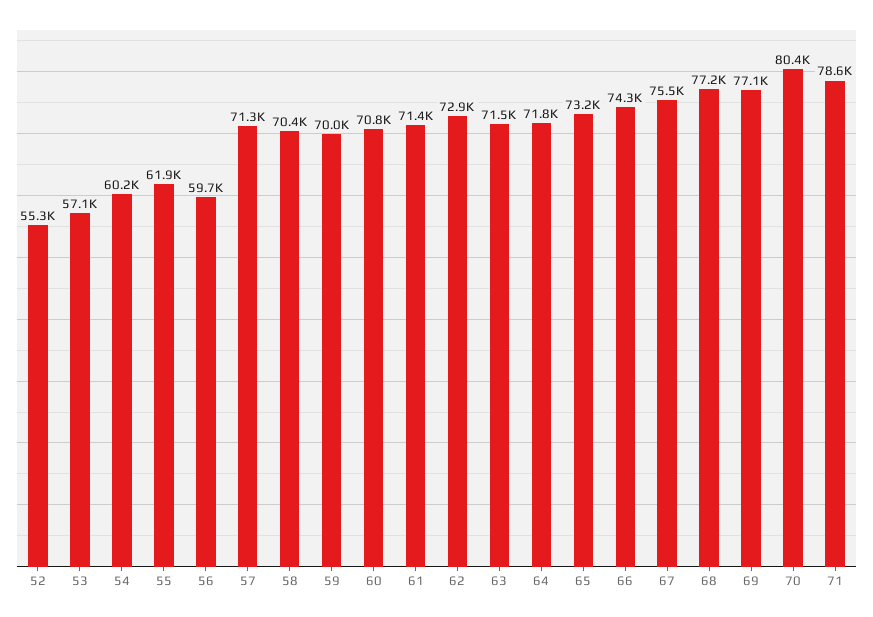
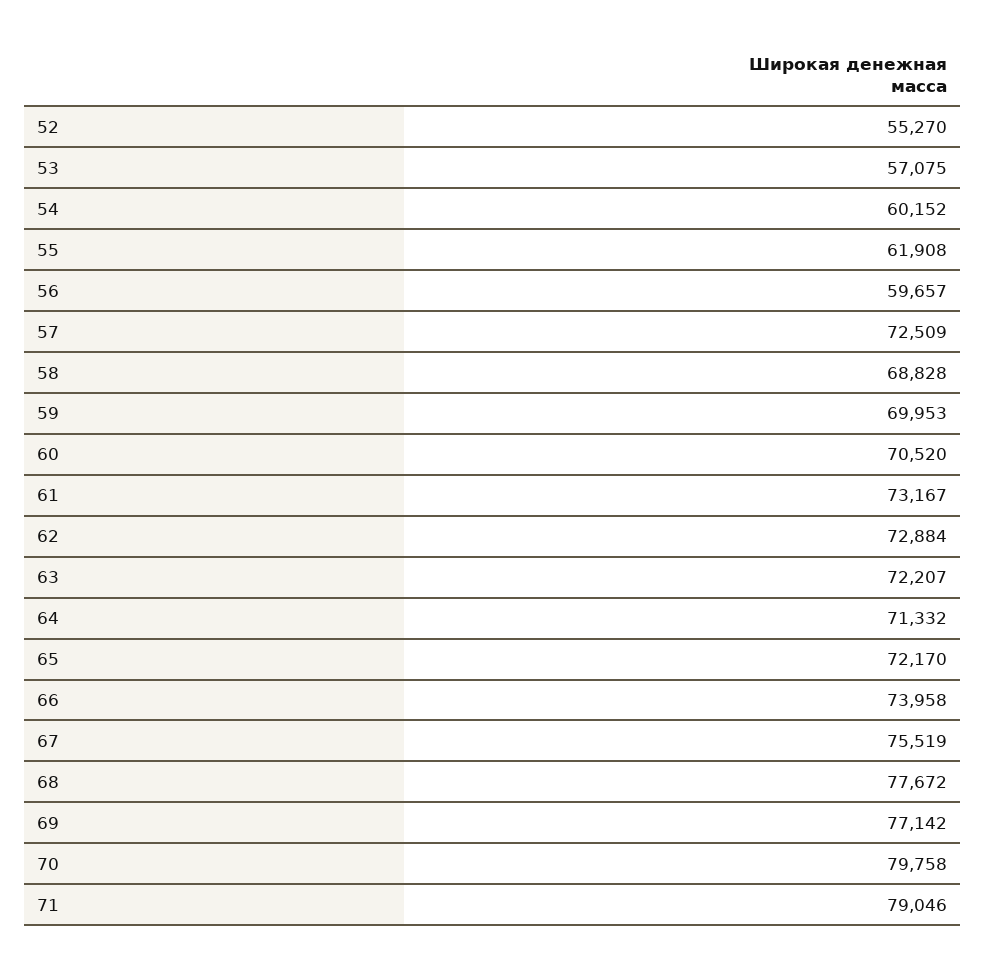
  {
    "52": 55270,
    "53": 57075,
    "54": 60152,
    "55": 61908,
    "56": 59657,
-   "57": 71300,
+   "57": 72509,
-   "58": 70400,
+   "58": 68828,
    "59": 69953,
-   "60": 70800,
+   "60": 70520,
-   "61": 71400,
+   "61": 73167,
    "62": 72884,
-   "63": 71500,
+   "63": 72207,
-   "64": 71800,
+   "64": 71332,
-   "65": 73200,
+   "65": 72170,
-   "66": 74300,
+   "66": 73958,
    "67": 75519,
-   "68": 77200,
+   "68": 77672,
    "69": 77142,
-   "70": 80400,
+   "70": 79758,
-   "71": 78600
+   "71": 79046
  }

